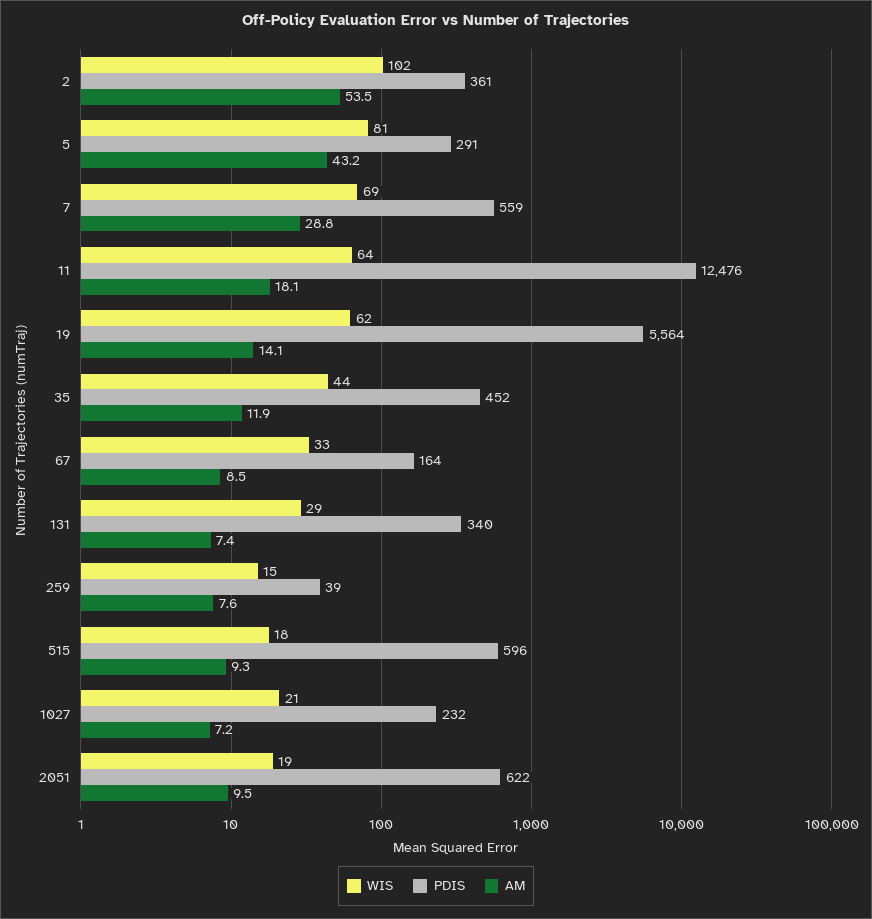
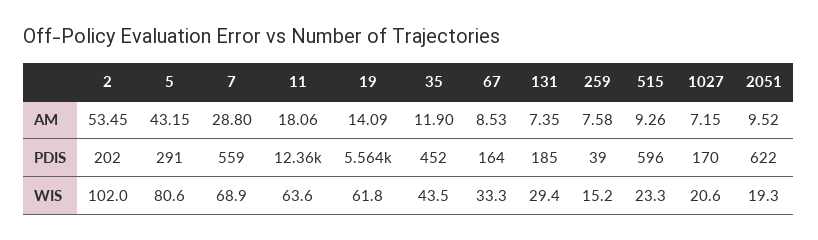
  {
    "WIS": {
      "2": 102,
      "5": 80.6,
      "7": 68.9,
      "11": 63.6,
      "19": 61.8,
      "35": 43.5,
      "67": 33.3,
      "131": 29.4,
      "259": 15.2,
-     "515": 18,
+     "515": 23.3,
      "1027": 20.6,
      "2051": 19.3
    },
    "PDIS": {
-     "2": 361,
+     "2": 202,
      "5": 291,
      "7": 559,
-     "11": 12476,
+     "11": 12360,
      "19": 5564,
      "35": 452,
      "67": 164,
-     "131": 340,
+     "131": 185,
      "259": 39,
      "515": 596,
-     "1027": 232,
+     "1027": 170,
      "2051": 622
    },
    "AM": {
      "2": 53.45,
      "5": 43.15,
      "7": 28.8,
      "11": 18.06,
      "19": 14.09,
      "35": 11.9,
      "67": 8.53,
      "131": 7.35,
      "259": 7.58,
      "515": 9.26,
      "1027": 7.15,
      "2051": 9.52
    }
  }

